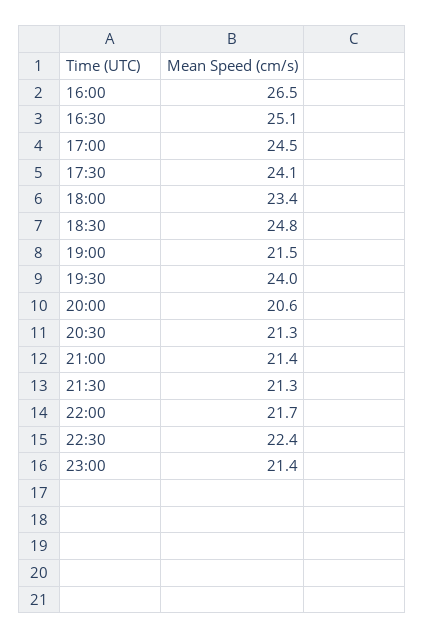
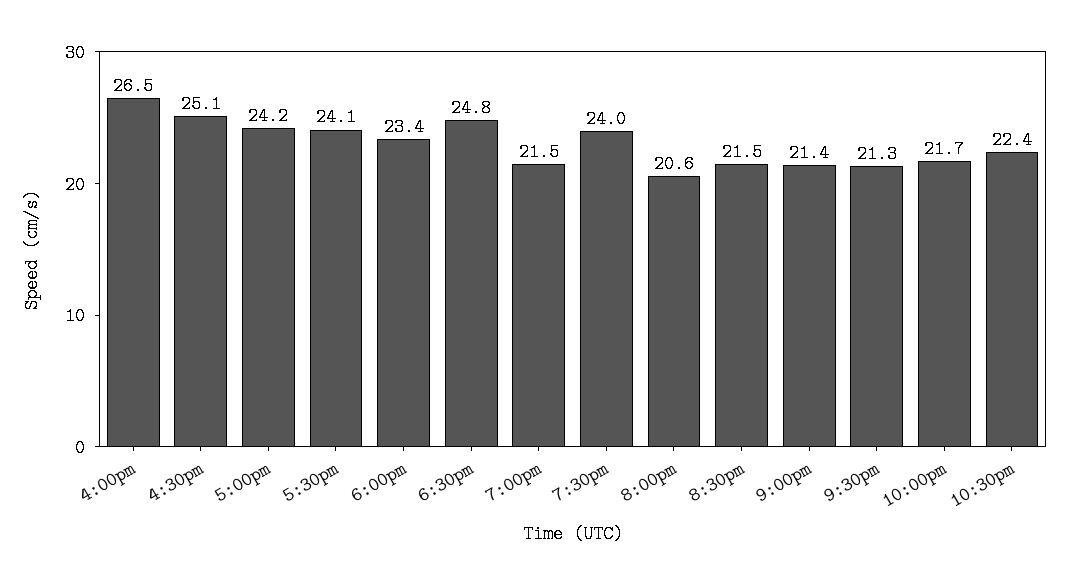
  {
    "16:00": 26.5,
    "16:30": 25.1,
-   "17:00": 24.5,
+   "17:00": 24.2,
    "17:30": 24.1,
    "18:00": 23.4,
    "18:30": 24.8,
    "19:00": 21.5,
    "19:30": 24,
    "20:00": 20.6,
-   "20:30": 21.3,
+   "20:30": 21.5,
    "21:00": 21.4,
    "21:30": 21.3,
    "22:00": 21.7,
-   "22:30": 22.4,
+   "22:30": 22.4
-   "23:00": 21.4
  }

